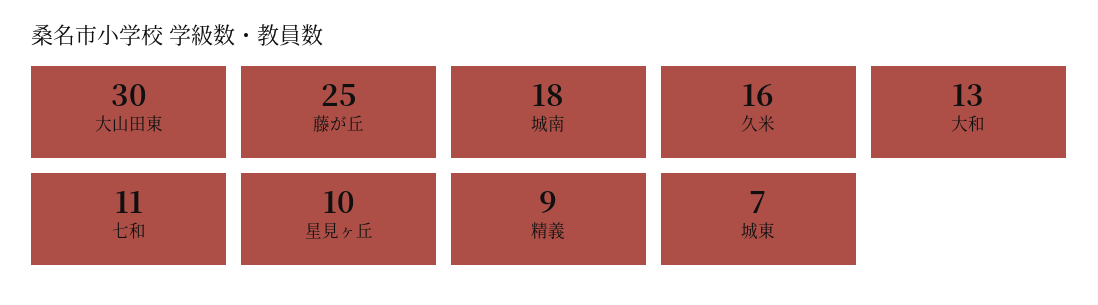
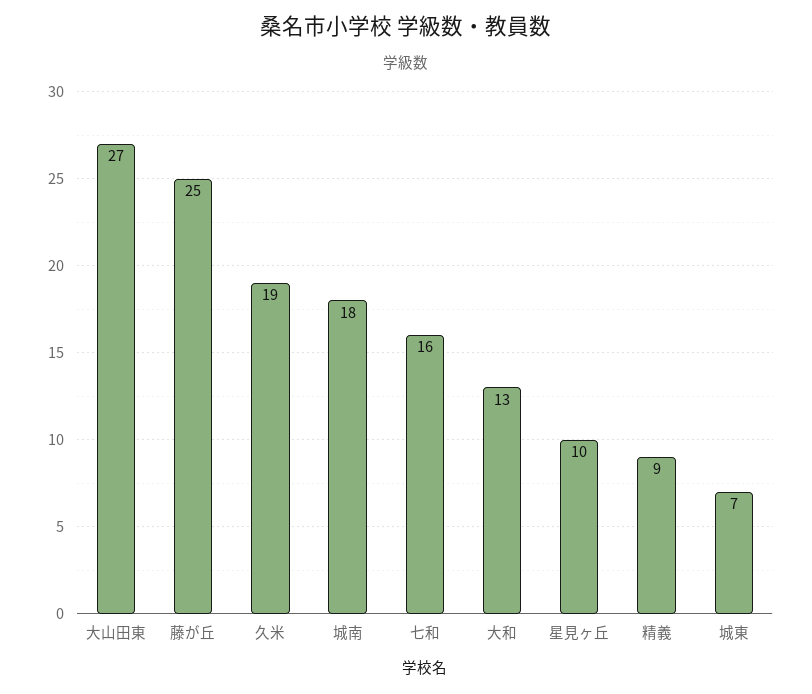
  {
-   "大山田東": 30,
+   "大山田東": 27,
    "藤が丘": 25,
    "城南": 18,
-   "久米": 16,
+   "久米": 19,
    "大和": 13,
-   "七和": 11,
+   "七和": 16,
    "星見ヶ丘": 10,
    "精義": 9,
    "城東": 7
  }

